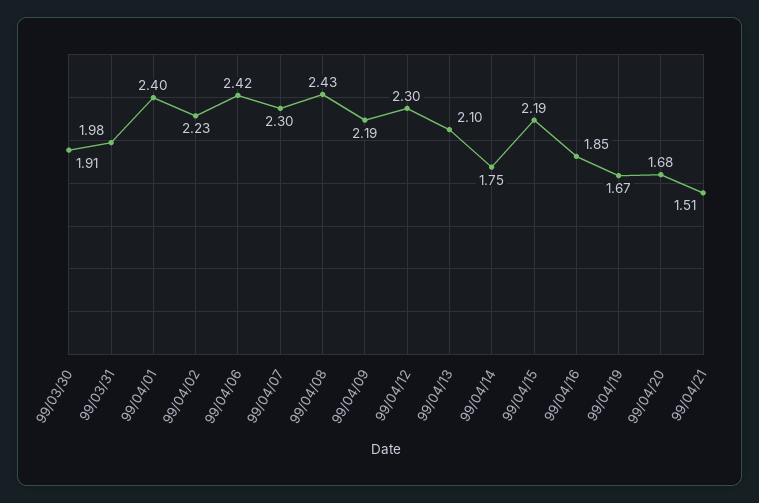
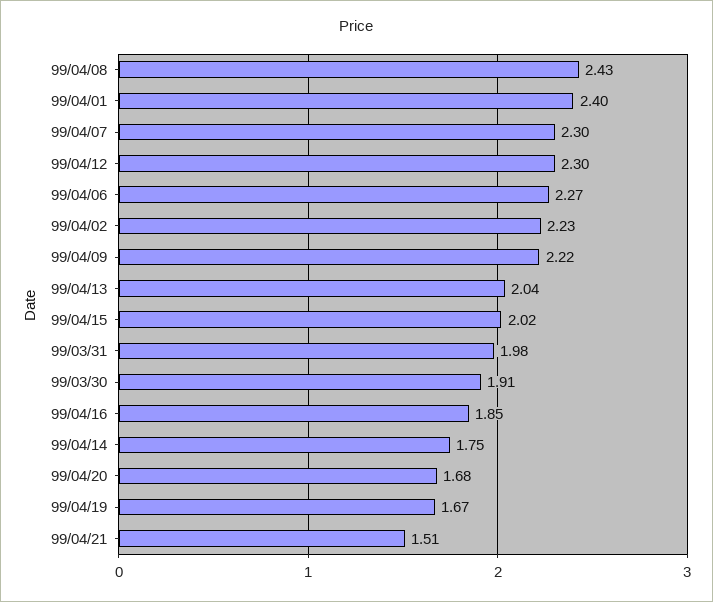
  {
    "99/03/30": 1.91,
    "99/03/31": 1.98,
    "99/04/01": 2.4,
    "99/04/02": 2.23,
-   "99/04/06": 2.42,
+   "99/04/06": 2.27,
    "99/04/07": 2.3,
    "99/04/08": 2.43,
-   "99/04/09": 2.19,
+   "99/04/09": 2.22,
    "99/04/12": 2.3,
-   "99/04/13": 2.1,
+   "99/04/13": 2.04,
    "99/04/14": 1.75,
-   "99/04/15": 2.19,
+   "99/04/15": 2.02,
    "99/04/16": 1.85,
    "99/04/19": 1.67,
    "99/04/20": 1.68,
    "99/04/21": 1.51
  }

